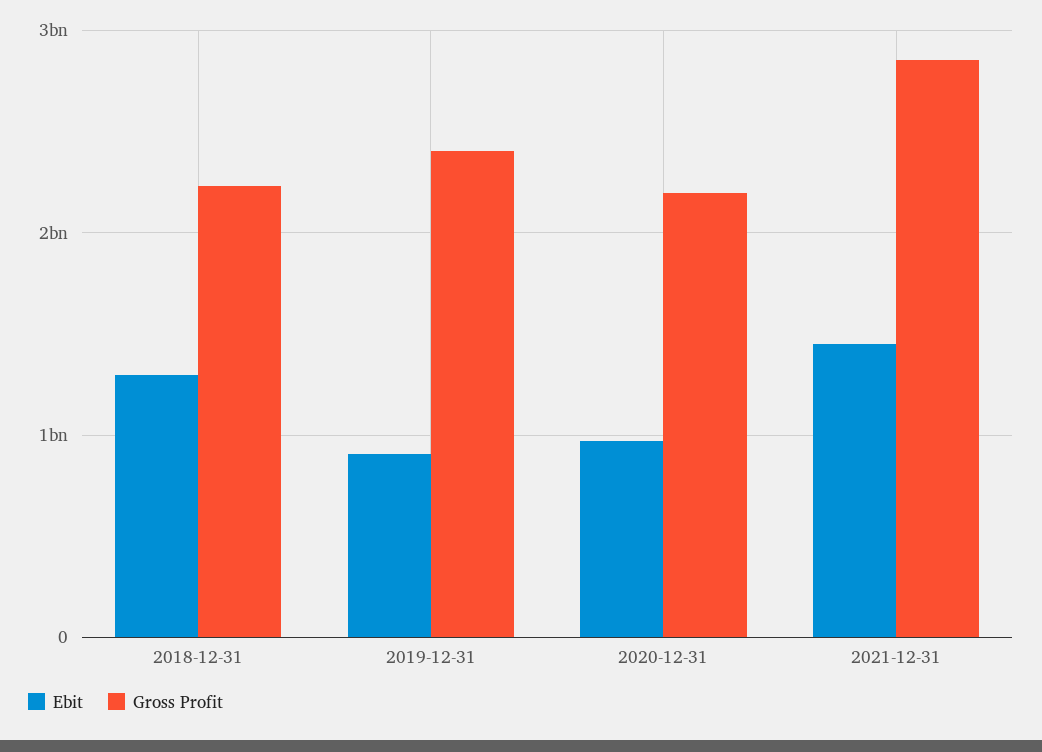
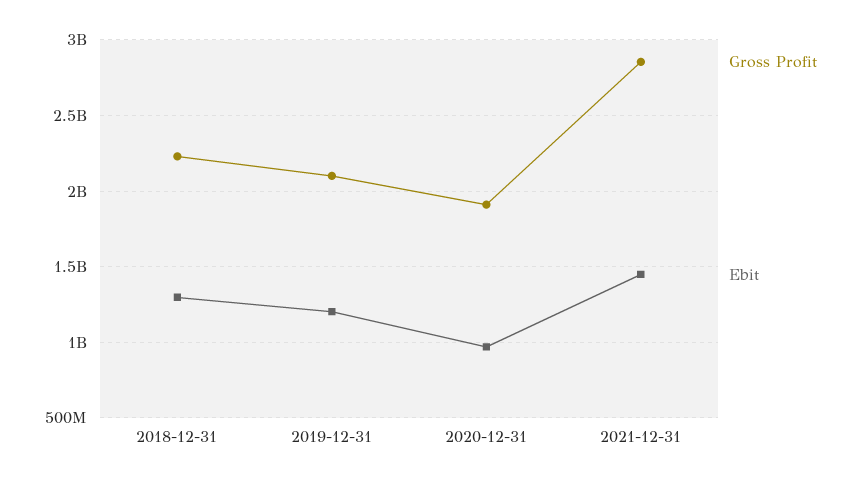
  {
    "Ebit": {
      "2018-12-31": 1300000000,
-     "2019-12-31": 900000000,
+     "2019-12-31": 1200000000,
      "2020-12-31": 950000000,
      "2021-12-31": 1450000000
    },
    "Gross Profit": {
      "2018-12-31": 2250000000,
-     "2019-12-31": 2400000000,
+     "2019-12-31": 2100000000,
-     "2020-12-31": 2200000000,
+     "2020-12-31": 1900000000,
      "2021-12-31": 2850000000
    }
  }

